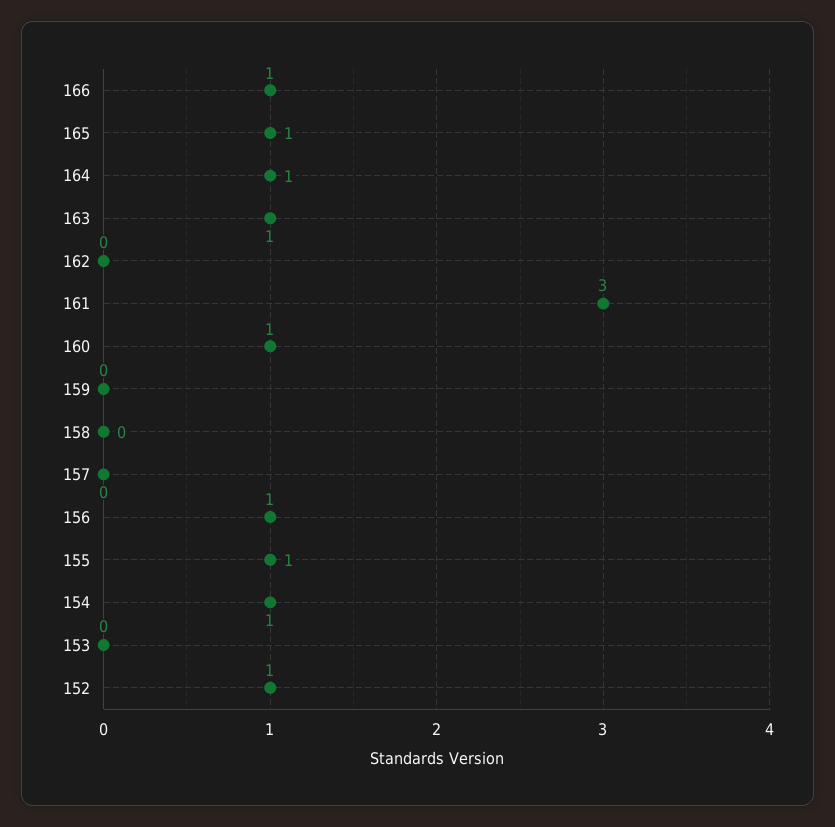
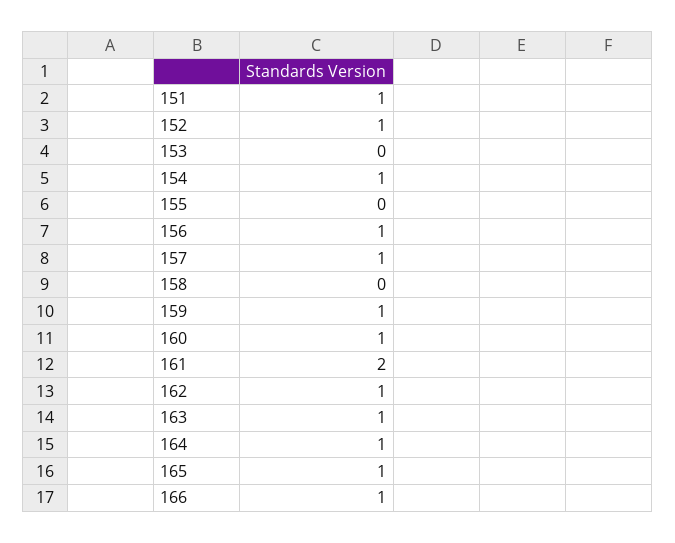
  {
    "166": 1,
    "165": 1,
    "164": 1,
    "163": 1,
-   "162": 0,
+   "162": 1,
-   "161": 3,
+   "161": 2,
    "160": 1,
-   "159": 0,
+   "159": 1,
    "158": 0,
-   "157": 0,
+   "157": 1,
    "156": 1,
-   "155": 1,
+   "155": 0,
    "154": 1,
    "153": 0,
-   "152": 1
+   "152": 1,
+   "151": 1
  }

